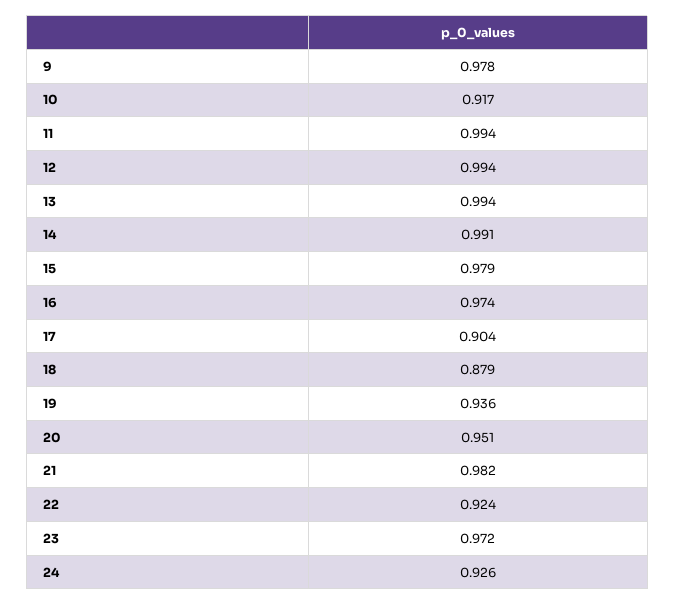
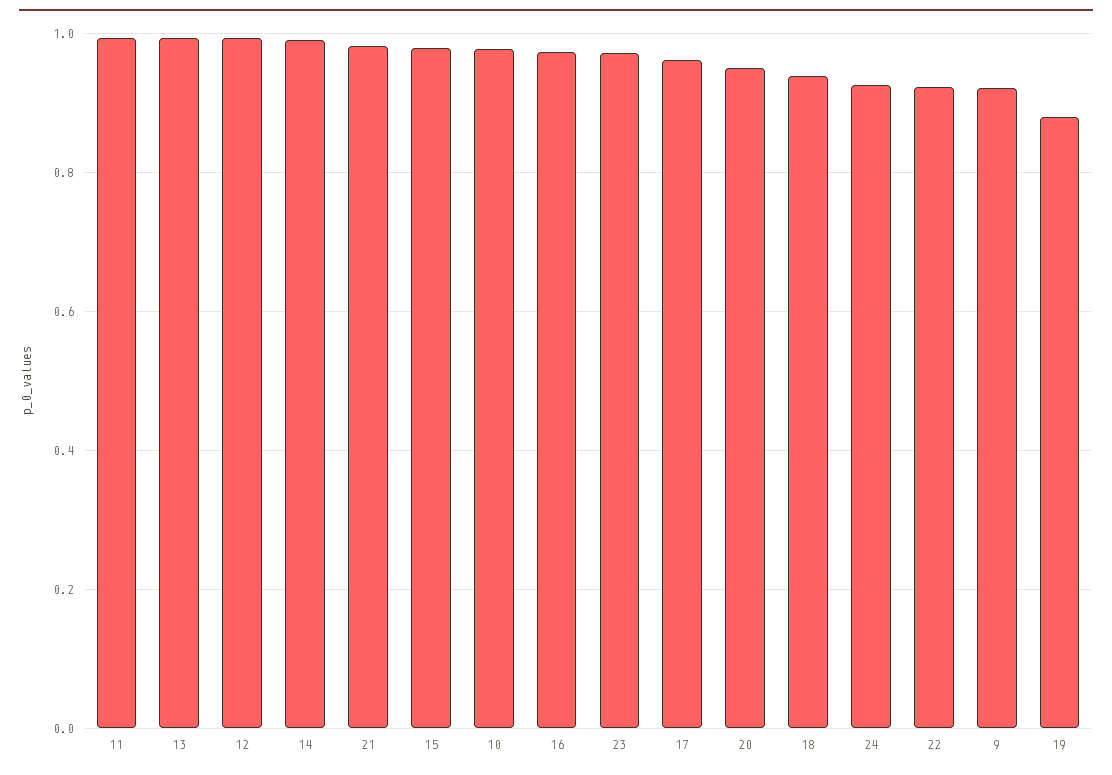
  {
-   "9": 0.978,
+   "9": 0.92,
-   "10": 0.917,
+   "10": 0.98,
    "11": 0.994,
    "12": 0.994,
    "13": 0.994,
    "14": 0.991,
    "15": 0.979,
    "16": 0.974,
-   "17": 0.904,
+   "17": 0.96,
-   "18": 0.879,
+   "18": 0.94,
-   "19": 0.936,
+   "19": 0.88,
    "20": 0.951,
    "21": 0.982,
    "22": 0.924,
    "23": 0.972,
    "24": 0.926
  }

